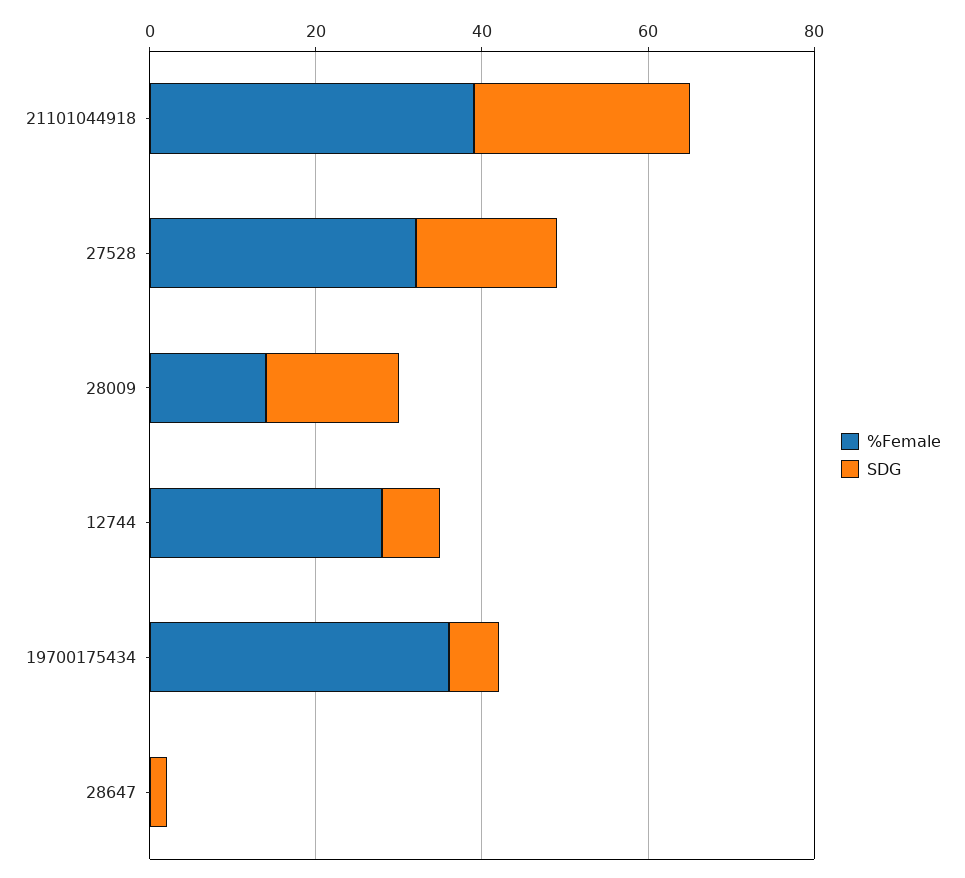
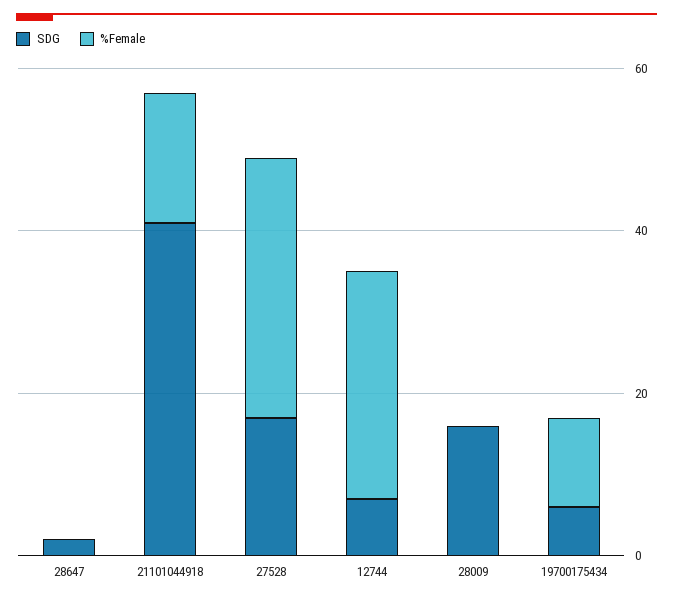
  {
    "%Female": {
-     "21101044918": 40,
+     "21101044918": 15,
      "27528": 30,
-     "28009": 15,
+     "28009": 0,
      "12744": 30,
-     "19700175434": 35,
+     "19700175434": 10,
      "28647": 0
    },
    "SDG": {
-     "21101044918": 25,
+     "21101044918": 40,
      "27528": 15,
      "28009": 15,
      "12744": 5,
      "19700175434": 5,
      "28647": 0
    }
  }

